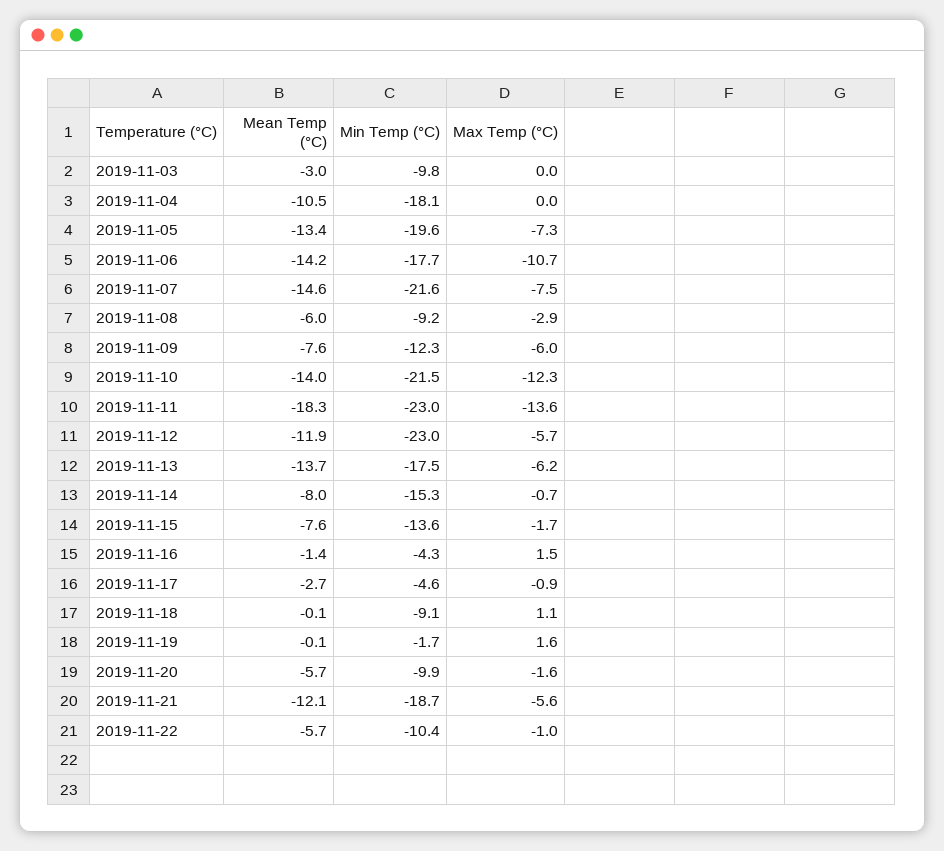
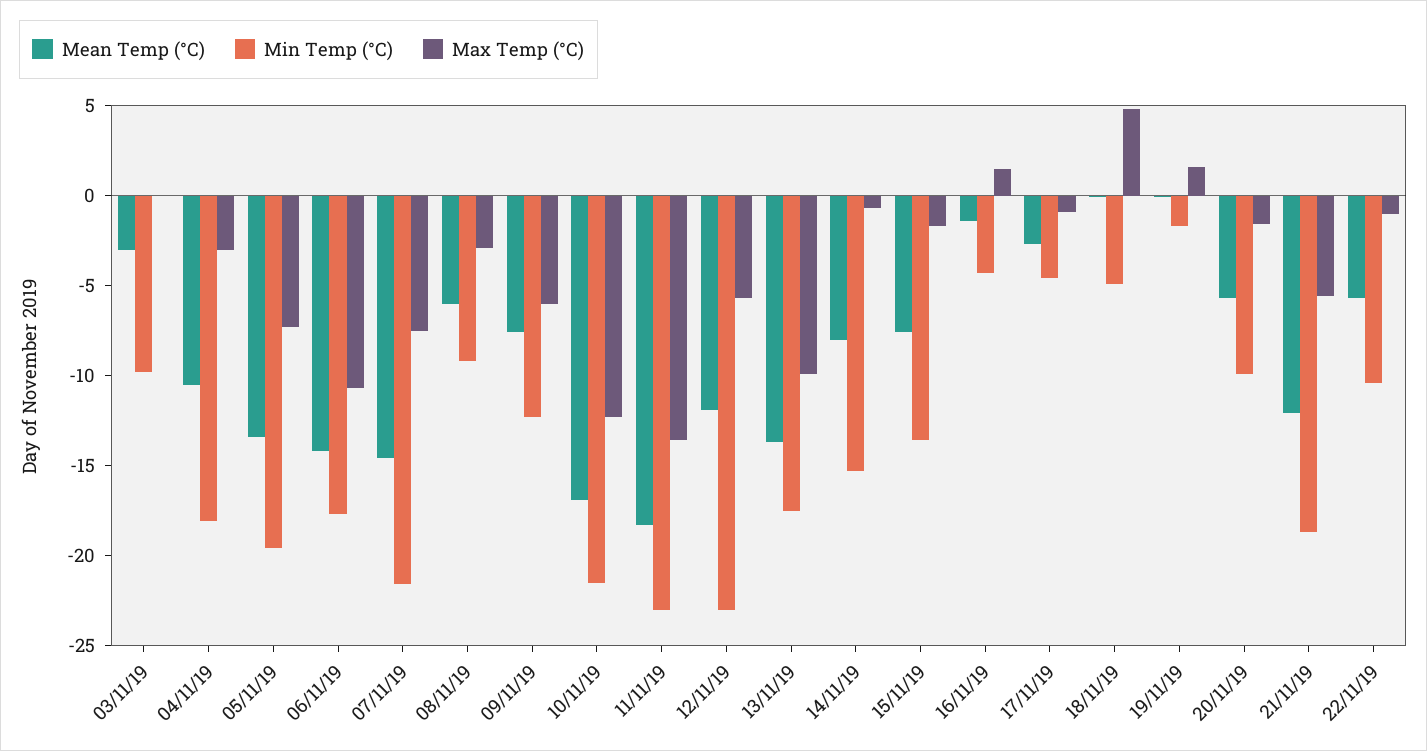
  {
    "Mean Temp (°C)": {
      "2019-11-03": -3,
      "2019-11-04": -10.5,
      "2019-11-05": -13.4,
      "2019-11-06": -14.2,
      "2019-11-07": -14.6,
      "2019-11-08": -6,
      "2019-11-09": -7.6,
-     "2019-11-10": -14,
+     "2019-11-10": -17,
      "2019-11-11": -18.3,
      "2019-11-12": -11.9,
      "2019-11-13": -13.7,
      "2019-11-14": -8,
      "2019-11-15": -7.6,
      "2019-11-16": -1.4,
      "2019-11-17": -2.7,
      "2019-11-18": -0.1,
      "2019-11-19": -0.1,
      "2019-11-20": -5.7,
      "2019-11-21": -12.1,
      "2019-11-22": -5.7
    },
    "Min Temp (°C)": {
      "2019-11-03": -9.8,
      "2019-11-04": -18.1,
      "2019-11-05": -19.6,
      "2019-11-06": -17.7,
      "2019-11-07": -21.6,
      "2019-11-08": -9.2,
      "2019-11-09": -12.3,
      "2019-11-10": -21.5,
      "2019-11-11": -23,
      "2019-11-12": -23,
      "2019-11-13": -17.5,
      "2019-11-14": -15.3,
      "2019-11-15": -13.6,
      "2019-11-16": -4.3,
      "2019-11-17": -4.6,
-     "2019-11-18": -9.1,
+     "2019-11-18": -5,
      "2019-11-19": -1.7,
      "2019-11-20": -9.9,
      "2019-11-21": -18.7,
      "2019-11-22": -10.4
    },
    "Max Temp (°C)": {
      "2019-11-03": 0,
-     "2019-11-04": 0,
+     "2019-11-04": -3,
      "2019-11-05": -7.3,
      "2019-11-06": -10.7,
      "2019-11-07": -7.5,
      "2019-11-08": -2.9,
      "2019-11-09": -6,
      "2019-11-10": -12.3,
      "2019-11-11": -13.6,
      "2019-11-12": -5.7,
-     "2019-11-13": -6.2,
+     "2019-11-13": -10,
      "2019-11-14": -0.7,
      "2019-11-15": -1.7,
      "2019-11-16": 1.5,
      "2019-11-17": -0.9,
-     "2019-11-18": 1.1,
+     "2019-11-18": 5,
      "2019-11-19": 1.6,
      "2019-11-20": -1.6,
      "2019-11-21": -5.6,
      "2019-11-22": -1
    }
  }

